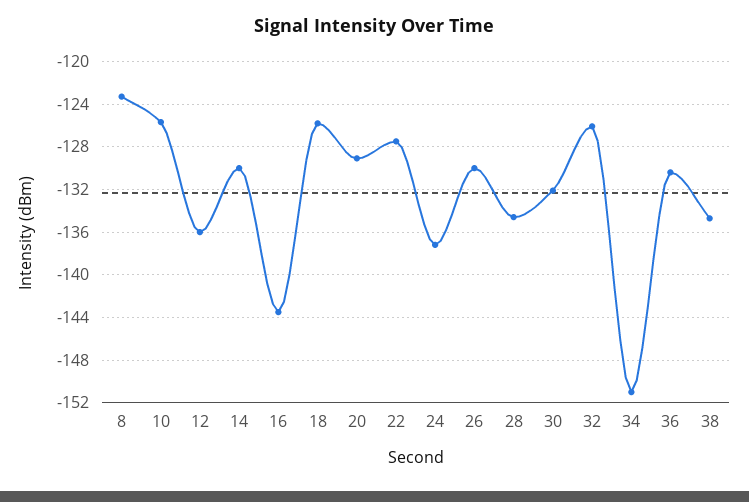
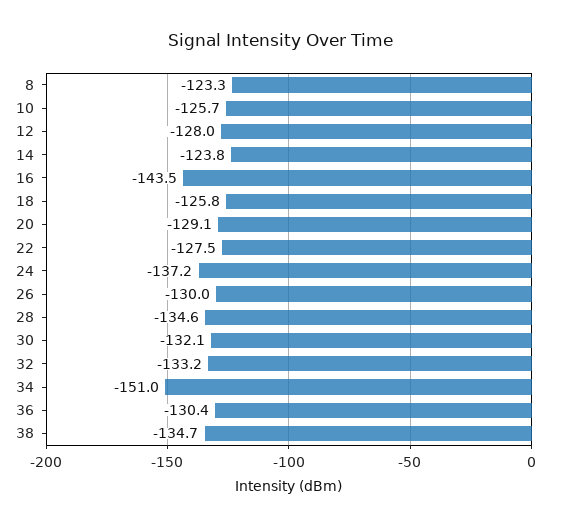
  {
    "8": -123.3,
    "10": -125.7,
-   "12": -136,
+   "12": -128,
-   "14": -130,
+   "14": -123.8,
    "16": -143.5,
    "18": -125.8,
    "20": -129.1,
    "22": -127.5,
    "24": -137.2,
    "26": -130,
    "28": -134.6,
    "30": -132.1,
-   "32": -126,
+   "32": -133.2,
    "34": -151,
    "36": -130.4,
    "38": -134.7
  }

